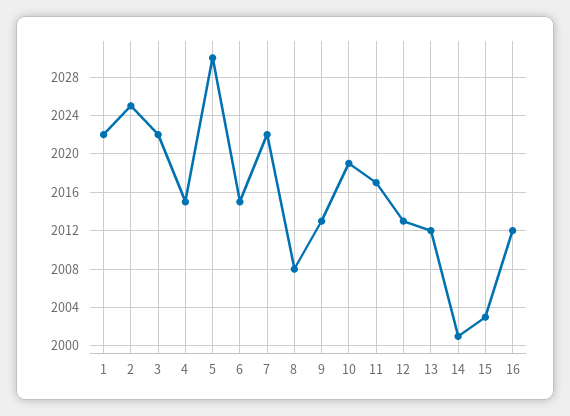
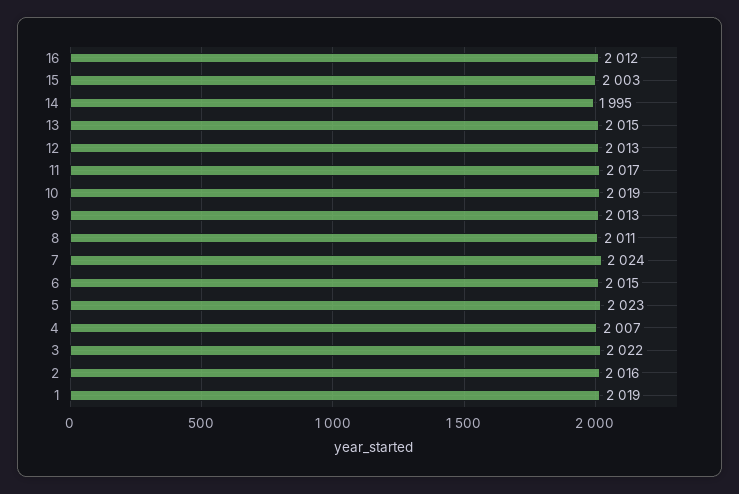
  {
-   "1": 2022,
+   "1": 2019,
-   "2": 2025,
+   "2": 2016,
    "3": 2022,
-   "4": 2015,
+   "4": 2007,
-   "5": 2030,
+   "5": 2023,
    "6": 2015,
-   "7": 2022,
+   "7": 2024,
-   "8": 2008,
+   "8": 2011,
    "9": 2013,
    "10": 2019,
    "11": 2017,
    "12": 2013,
-   "13": 2012,
+   "13": 2015,
-   "14": 2001,
+   "14": 1995,
    "15": 2003,
    "16": 2012
  }

